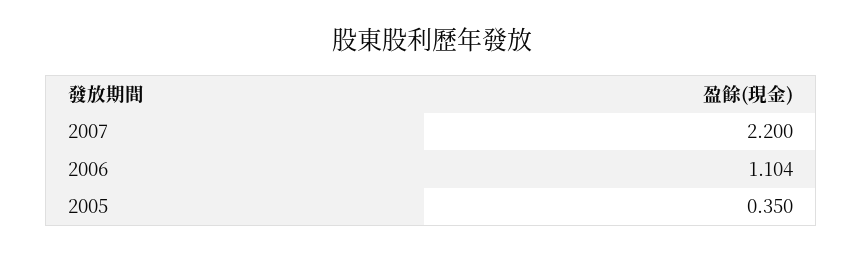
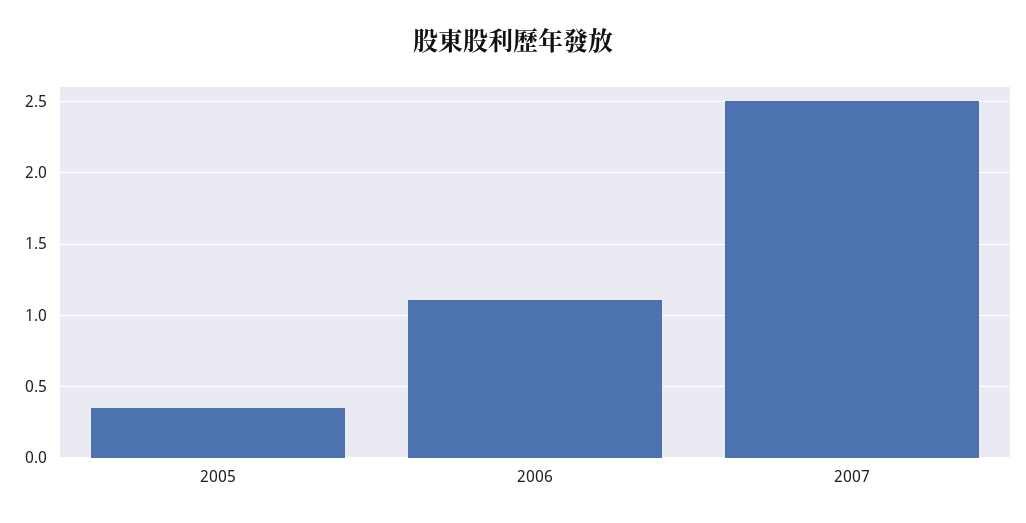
  {
-   "2007": 2.2,
+   "2007": 2.5,
    "2006": 1.104,
    "2005": 0.35
  }

